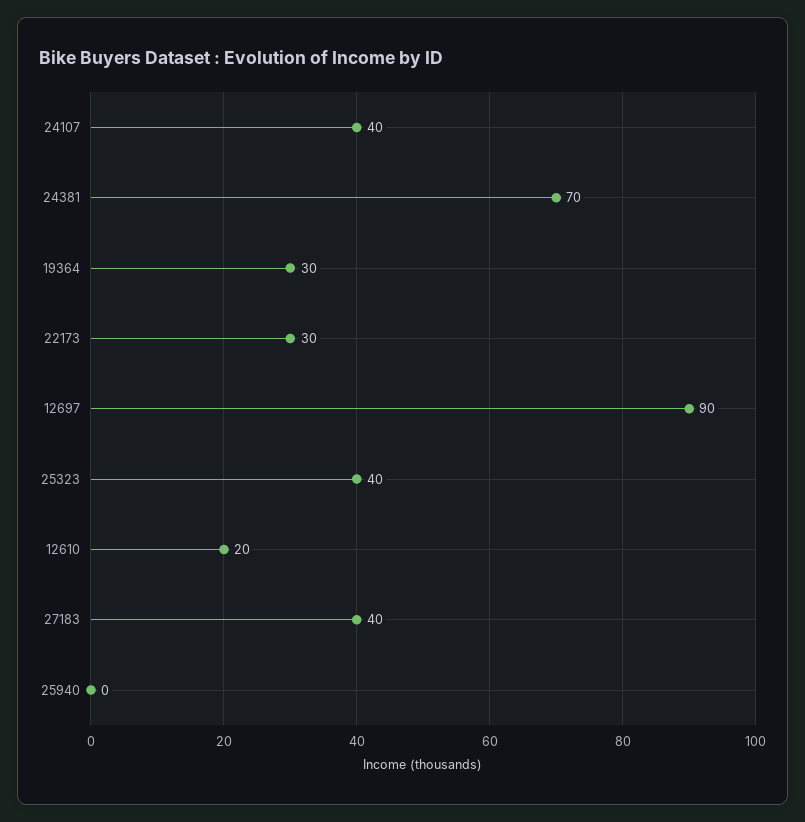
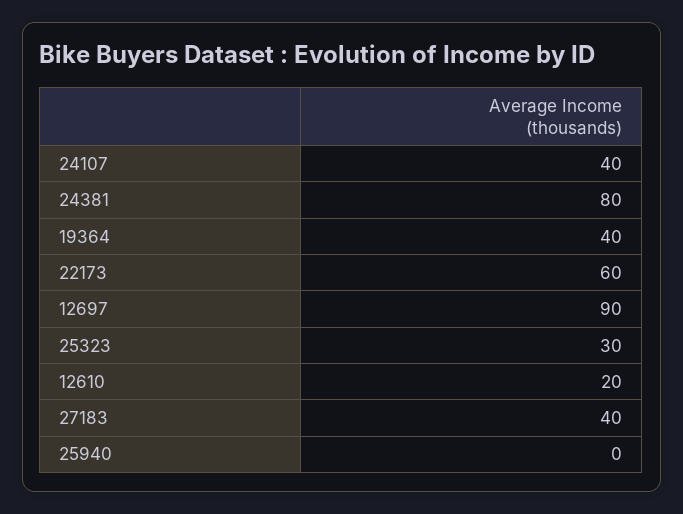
  {
    "24107": 40,
-   "24381": 70,
+   "24381": 80,
-   "19364": 30,
+   "19364": 40,
-   "22173": 30,
+   "22173": 60,
    "12697": 90,
-   "25323": 40,
+   "25323": 30,
    "12610": 20,
    "27183": 40,
    "25940": 0
  }

